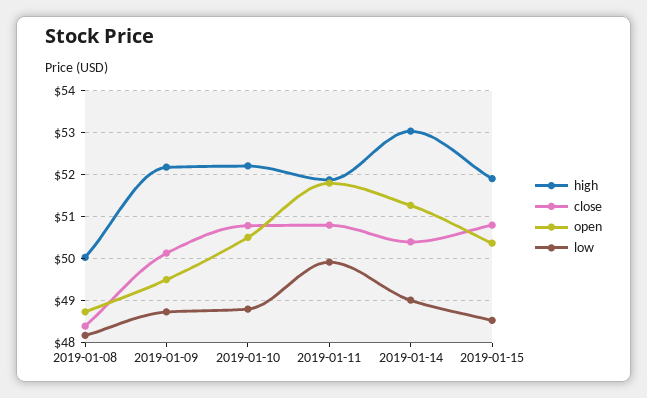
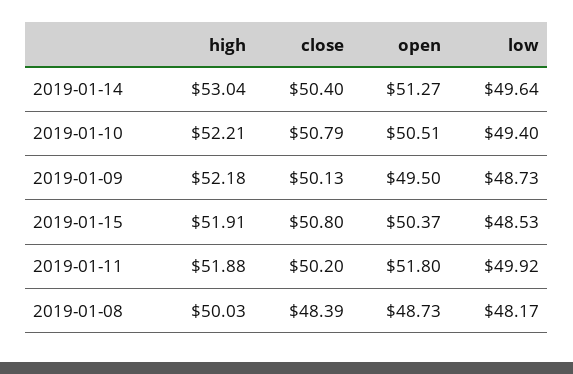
  {
    "high": {
      "2019-01-08": 50.03,
      "2019-01-09": 52.18,
      "2019-01-10": 52.21,
      "2019-01-11": 51.88,
      "2019-01-14": 53.04,
      "2019-01-15": 51.91
    },
    "close": {
      "2019-01-08": 48.39,
      "2019-01-09": 50.13,
      "2019-01-10": 50.79,
-     "2019-01-11": 50.8,
+     "2019-01-11": 50.2,
      "2019-01-14": 50.4,
      "2019-01-15": 50.8
    },
    "open": {
      "2019-01-08": 48.73,
      "2019-01-09": 49.5,
      "2019-01-10": 50.51,
      "2019-01-11": 51.8,
      "2019-01-14": 51.27,
      "2019-01-15": 50.37
    },
    "low": {
      "2019-01-08": 48.17,
      "2019-01-09": 48.73,
-     "2019-01-10": 48.8,
+     "2019-01-10": 49.4,
      "2019-01-11": 49.92,
-     "2019-01-14": 49,
+     "2019-01-14": 49.64,
      "2019-01-15": 48.53
    }
  }

